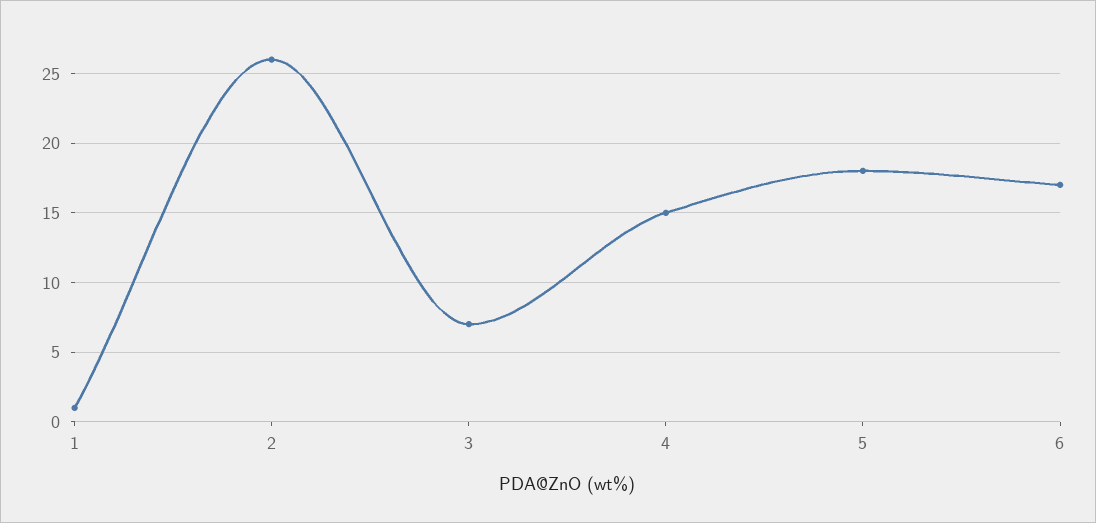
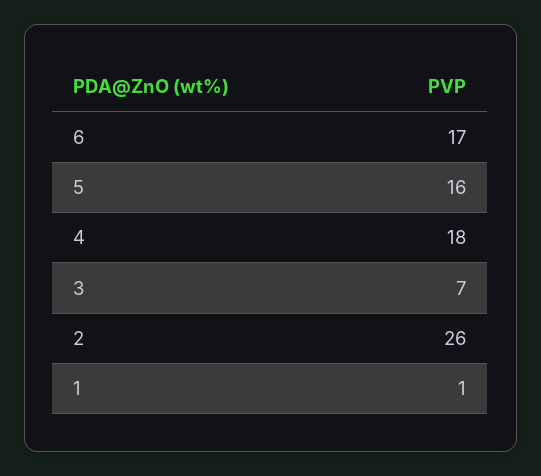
  {
    "1": 1,
    "2": 26,
    "3": 7,
-   "4": 15,
+   "4": 18,
-   "5": 18,
+   "5": 16,
    "6": 17
  }

